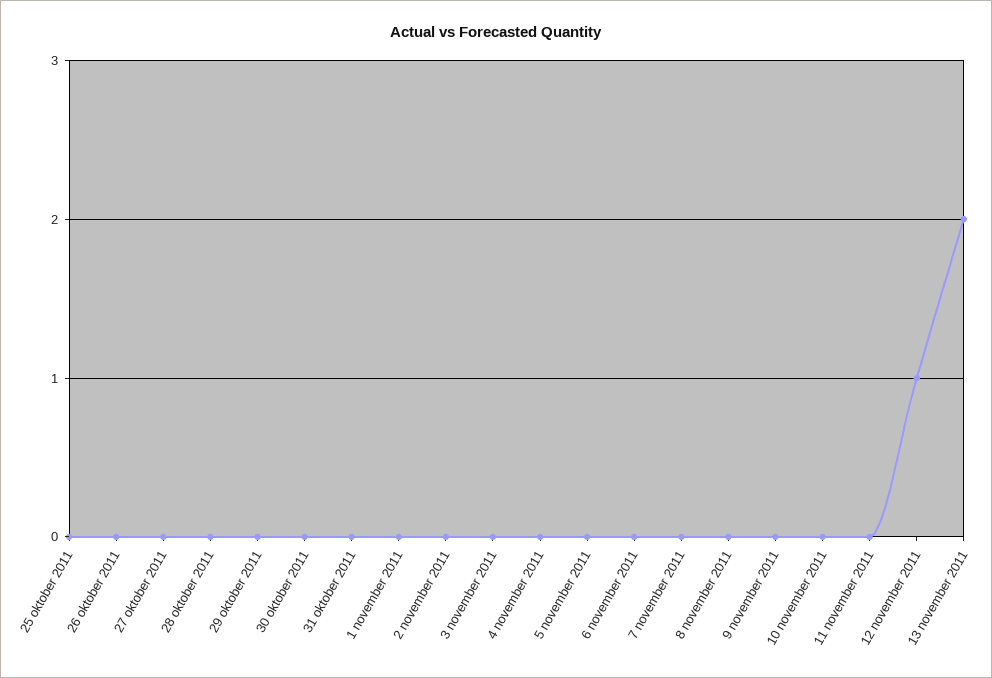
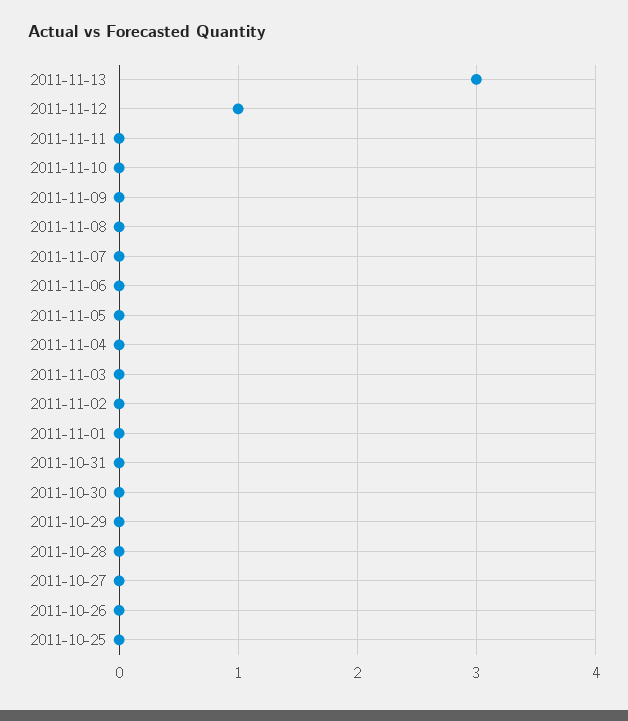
  {
    "25 oktober 2011": 0,
    "26 oktober 2011": 0,
    "27 oktober 2011": 0,
    "28 oktober 2011": 0,
    "29 oktober 2011": 0,
    "30 oktober 2011": 0,
    "31 oktober 2011": 0,
    "1 november 2011": 0,
    "2 november 2011": 0,
    "3 november 2011": 0,
    "4 november 2011": 0,
    "5 november 2011": 0,
    "6 november 2011": 0,
    "7 november 2011": 0,
    "8 november 2011": 0,
    "9 november 2011": 0,
    "10 november 2011": 0,
    "11 november 2011": 0,
    "12 november 2011": 1,
-   "13 november 2011": 2
+   "13 november 2011": 3
  }

